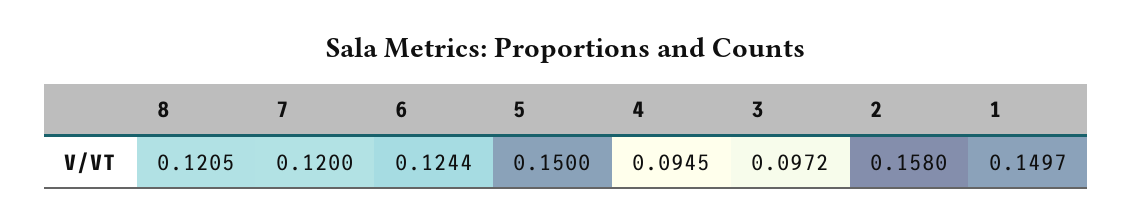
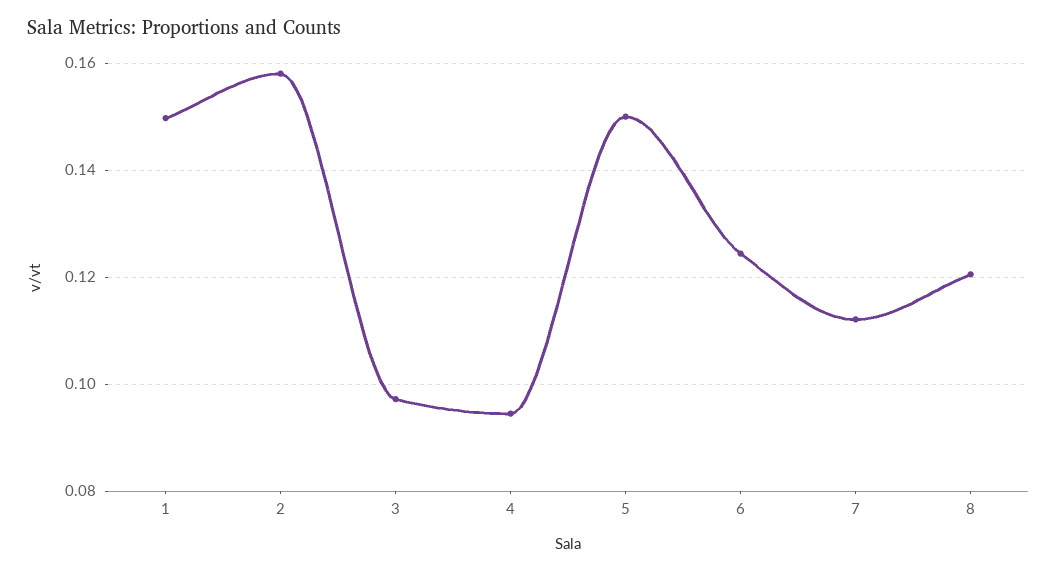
  {
    "8": 0.1205,
-   "7": 0.12,
+   "7": 0.112,
    "6": 0.1244,
    "5": 0.15,
    "4": 0.0945,
    "3": 0.0972,
    "2": 0.158,
    "1": 0.1497
  }

